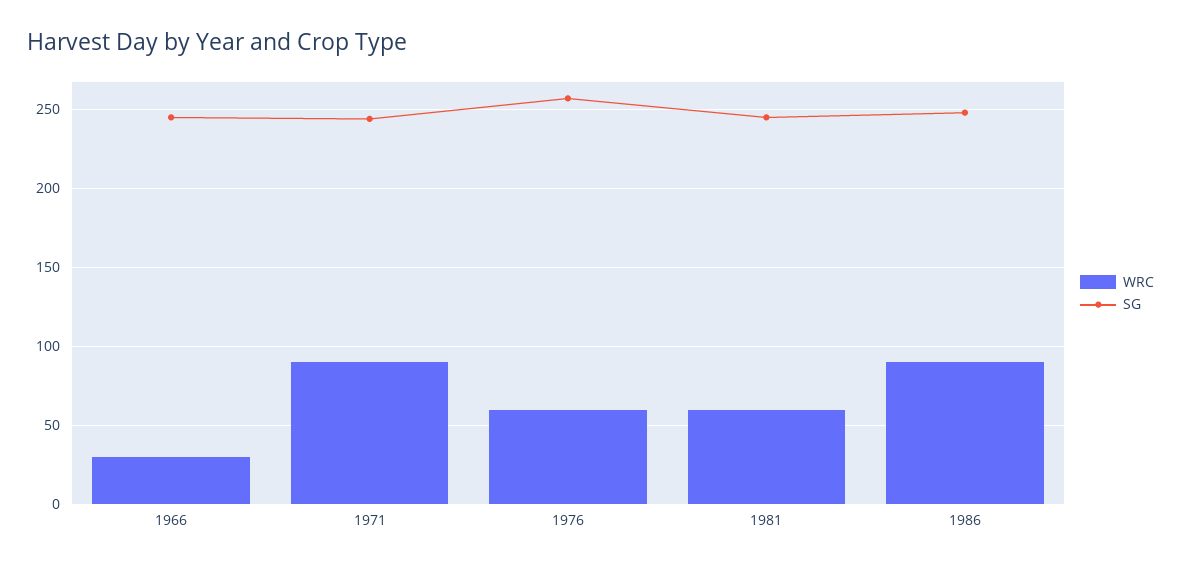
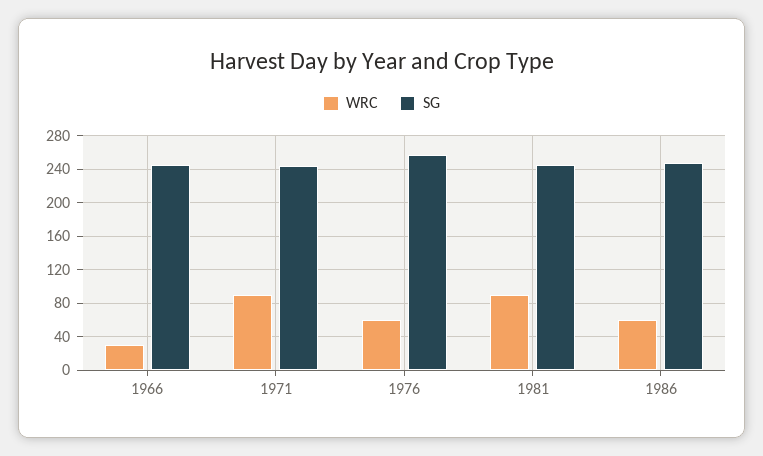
  {
    "WRC": {
      "1966": 30,
      "1971": 90,
      "1976": 60,
-     "1981": 60,
+     "1981": 90,
-     "1986": 90
+     "1986": 60
    },
    "SG": {
      "1966": 245,
      "1971": 245,
      "1976": 255,
      "1981": 245,
      "1986": 250
    }
  }

